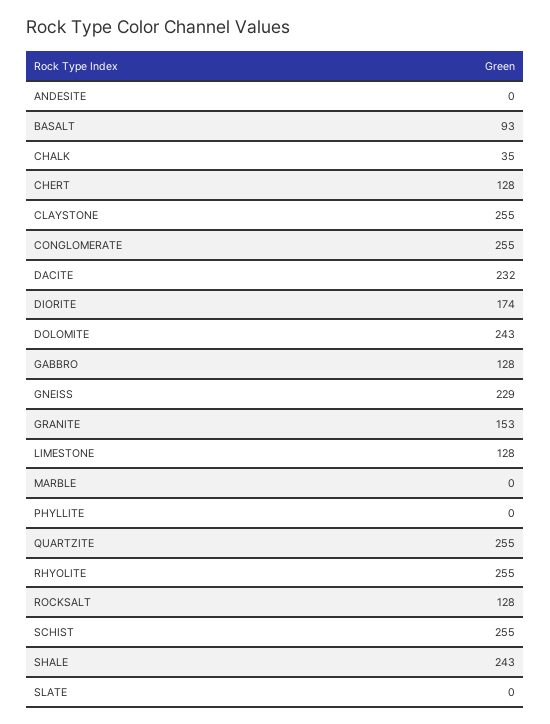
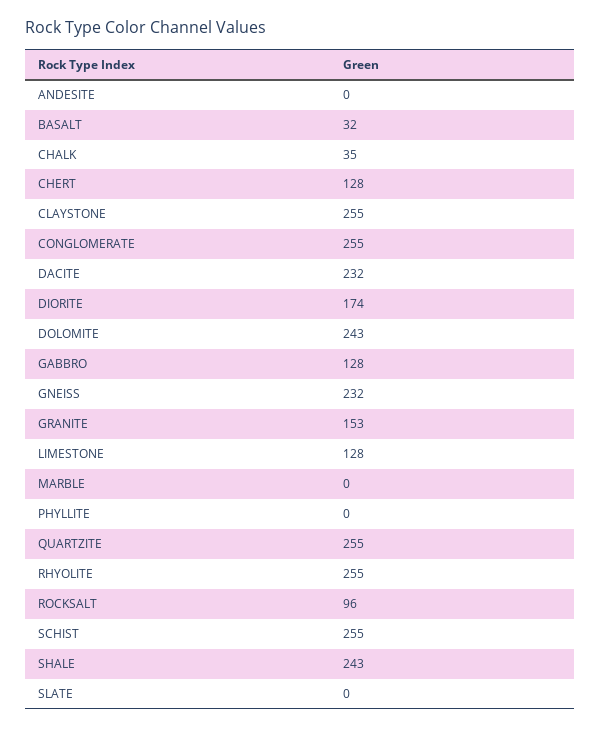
  {
    "ANDESITE": 0,
-   "BASALT": 93,
+   "BASALT": 32,
    "CHALK": 35,
    "CHERT": 128,
    "CLAYSTONE": 255,
    "CONGLOMERATE": 255,
    "DACITE": 232,
    "DIORITE": 174,
    "DOLOMITE": 243,
    "GABBRO": 128,
-   "GNEISS": 229,
+   "GNEISS": 232,
    "GRANITE": 153,
    "LIMESTONE": 128,
    "MARBLE": 0,
    "PHYLLITE": 0,
    "QUARTZITE": 255,
    "RHYOLITE": 255,
-   "ROCKSALT": 128,
+   "ROCKSALT": 96,
    "SCHIST": 255,
    "SHALE": 243,
    "SLATE": 0
  }

